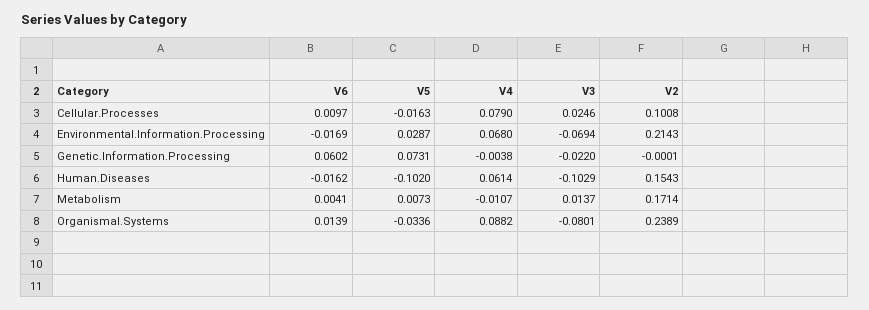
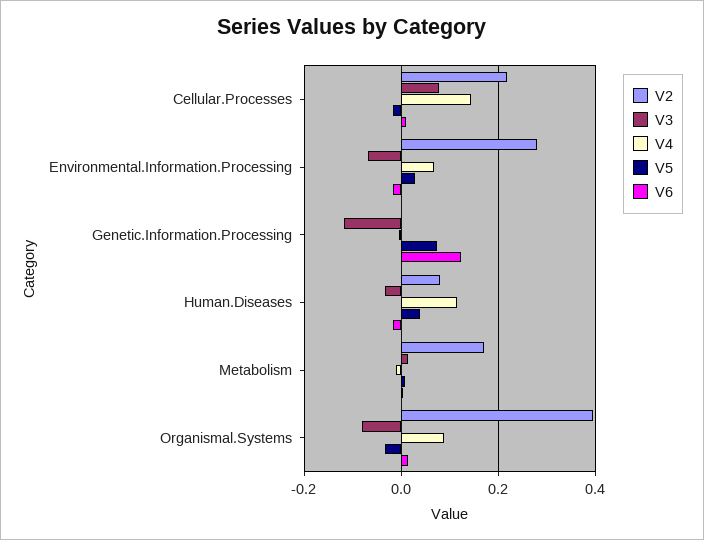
  {
    "V6": {
      "Cellular.Processes": 0.0097,
      "Environmental.Information.Processing": -0.0169,
-     "Genetic.Information.Processing": 0.0602,
+     "Genetic.Information.Processing": 0.12,
      "Human.Diseases": -0.0162,
      "Metabolism": 0.0041,
      "Organismal.Systems": 0.0139
    },
    "V5": {
      "Cellular.Processes": -0.0163,
      "Environmental.Information.Processing": 0.0287,
      "Genetic.Information.Processing": 0.0731,
-     "Human.Diseases": -0.102,
+     "Human.Diseases": 0.04,
      "Metabolism": 0.0073,
      "Organismal.Systems": -0.0336
    },
    "V4": {
-     "Cellular.Processes": 0.079,
+     "Cellular.Processes": 0.14,
      "Environmental.Information.Processing": 0.068,
      "Genetic.Information.Processing": -0.0038,
-     "Human.Diseases": 0.0614,
+     "Human.Diseases": 0.12,
      "Metabolism": -0.0107,
      "Organismal.Systems": 0.0882
    },
    "V3": {
-     "Cellular.Processes": 0.0246,
+     "Cellular.Processes": 0.08,
      "Environmental.Information.Processing": -0.0694,
-     "Genetic.Information.Processing": -0.022,
+     "Genetic.Information.Processing": -0.12,
-     "Human.Diseases": -0.1029,
+     "Human.Diseases": -0.04,
      "Metabolism": 0.0137,
      "Organismal.Systems": -0.0801
    },
    "V2": {
-     "Cellular.Processes": 0.1008,
+     "Cellular.Processes": 0.22,
-     "Environmental.Information.Processing": 0.2143,
+     "Environmental.Information.Processing": 0.28,
      "Genetic.Information.Processing": -0.0001,
-     "Human.Diseases": 0.1543,
+     "Human.Diseases": 0.08,
      "Metabolism": 0.1714,
-     "Organismal.Systems": 0.2389
+     "Organismal.Systems": 0.4
    }
  }

